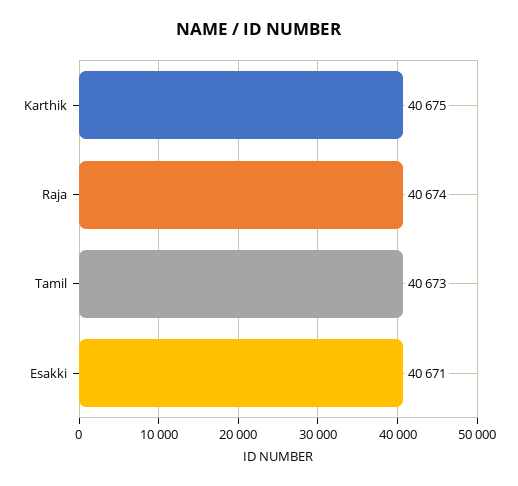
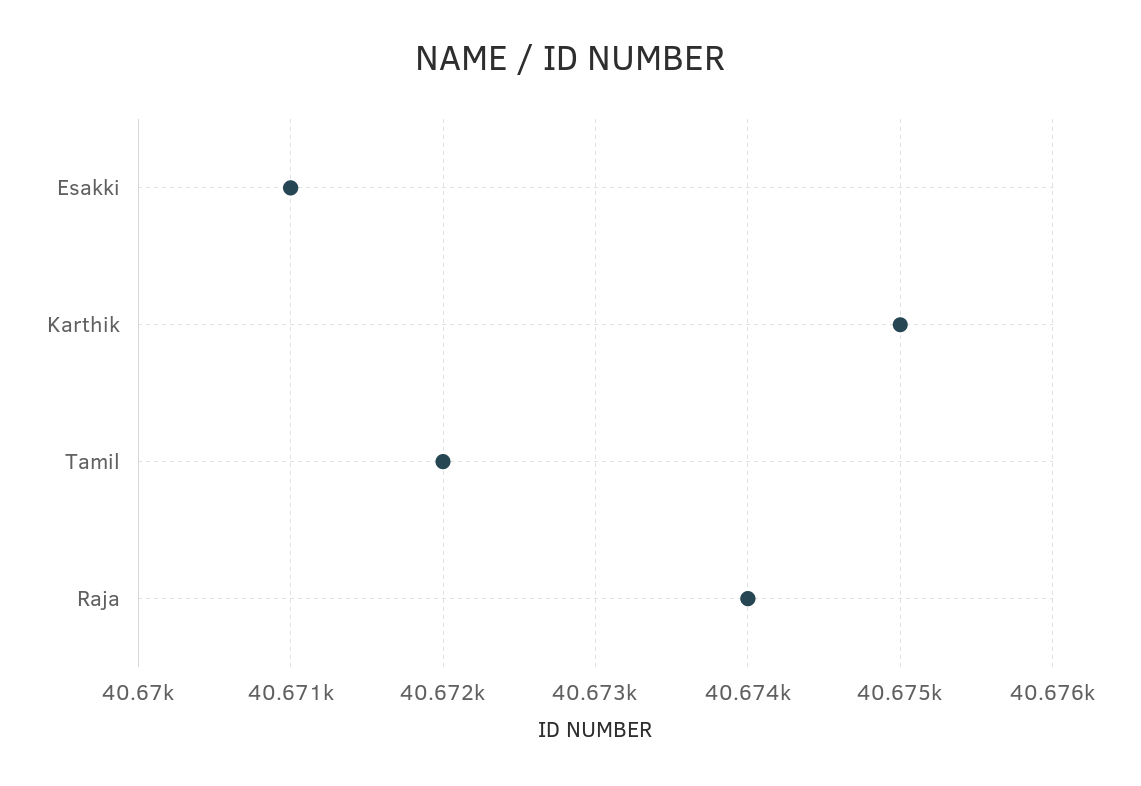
  {
    "Karthik": 40675,
    "Raja": 40674,
-   "Tamil": 40673,
+   "Tamil": 40672,
    "Esakki": 40671
  }

